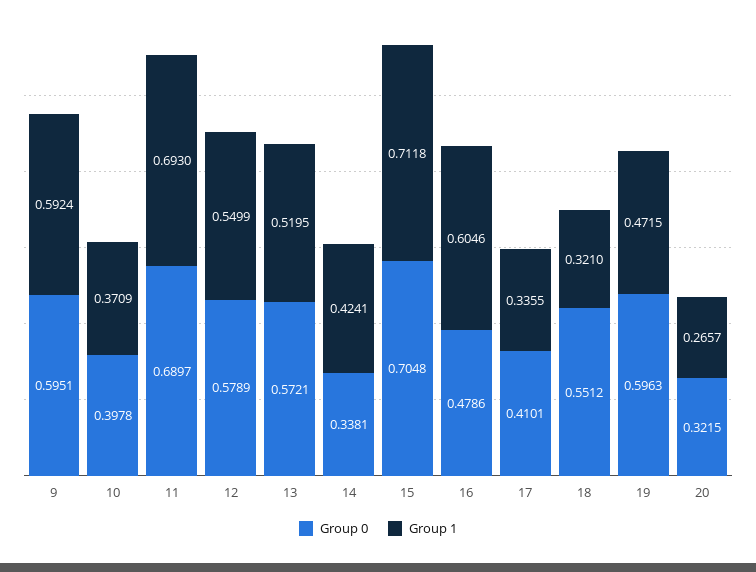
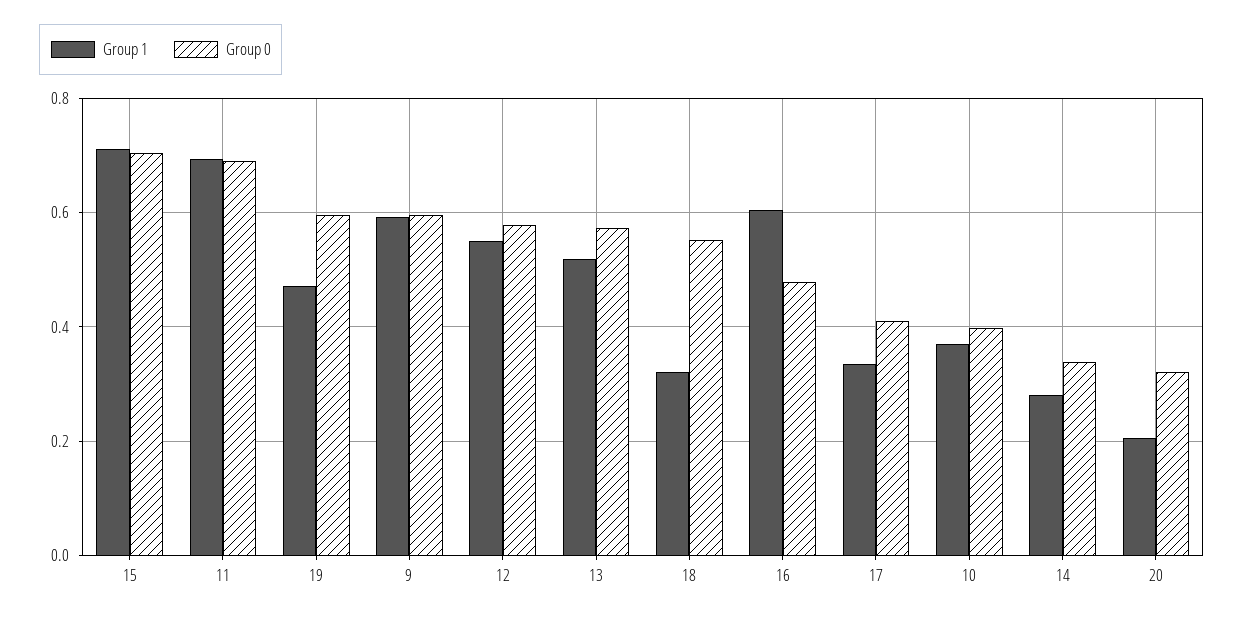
  {
    "Group 0": {
      "9": 0.5951,
      "10": 0.3978,
      "11": 0.6897,
      "12": 0.5789,
      "13": 0.5721,
      "14": 0.3381,
      "15": 0.7048,
      "16": 0.4786,
      "17": 0.4101,
      "18": 0.5512,
      "19": 0.5963,
      "20": 0.3215
    },
    "Group 1": {
      "9": 0.5924,
      "10": 0.3709,
      "11": 0.693,
      "12": 0.5499,
      "13": 0.5195,
-     "14": 0.4241,
+     "14": 0.28,
      "15": 0.7118,
      "16": 0.6046,
      "17": 0.3355,
      "18": 0.321,
      "19": 0.4715,
-     "20": 0.2657
+     "20": 0.2
    }
  }

